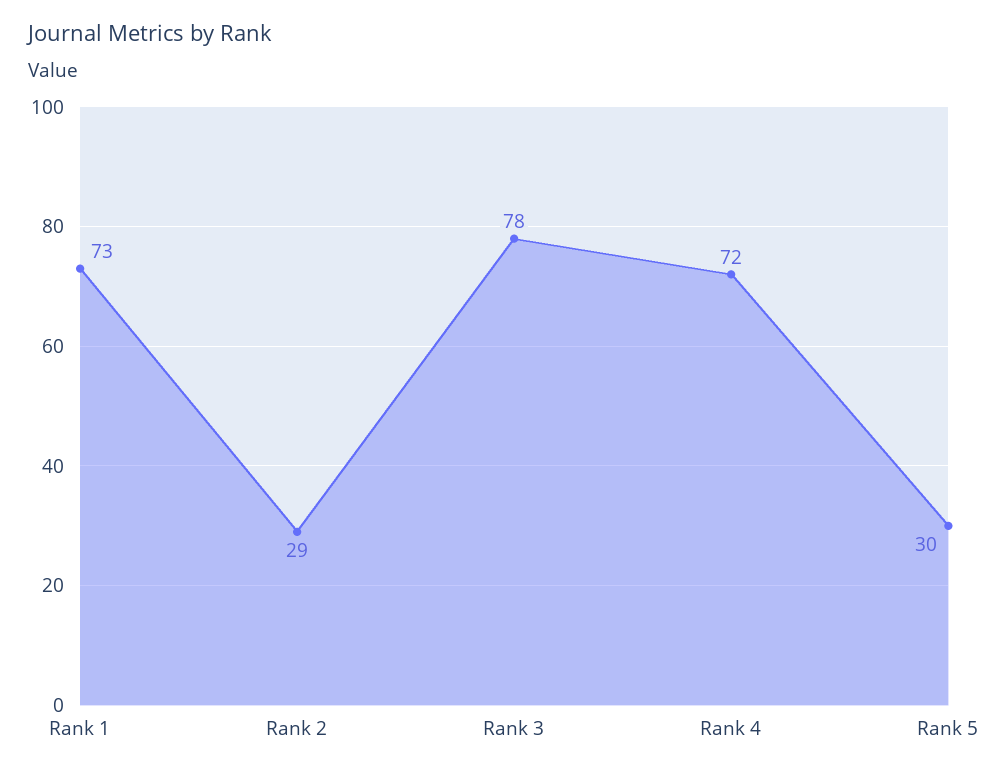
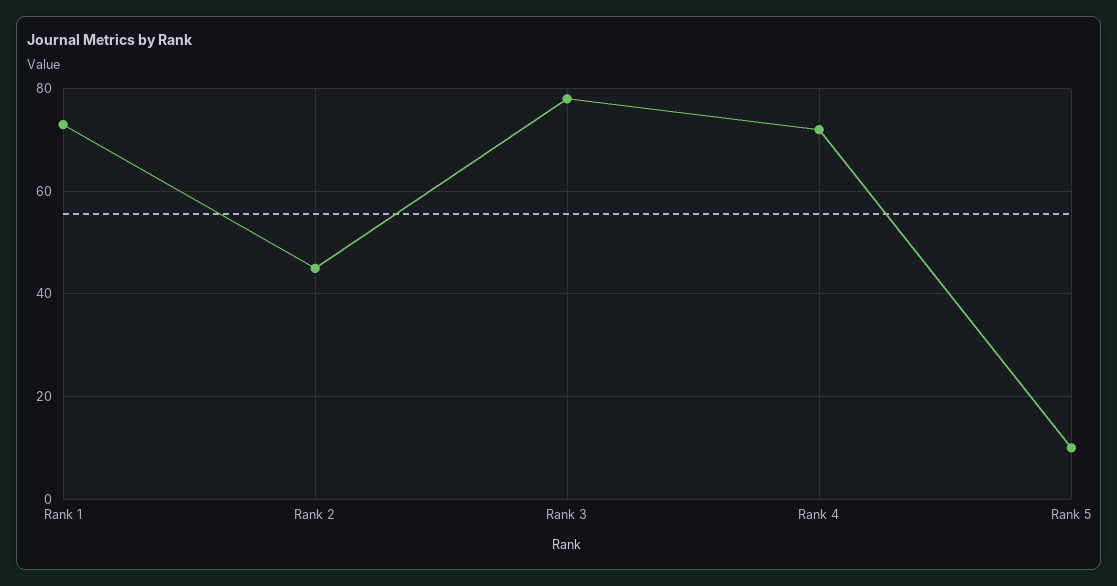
  {
    "Rank 1": 73,
-   "Rank 2": 29,
+   "Rank 2": 45,
    "Rank 3": 78,
    "Rank 4": 72,
-   "Rank 5": 30
+   "Rank 5": 10
  }

